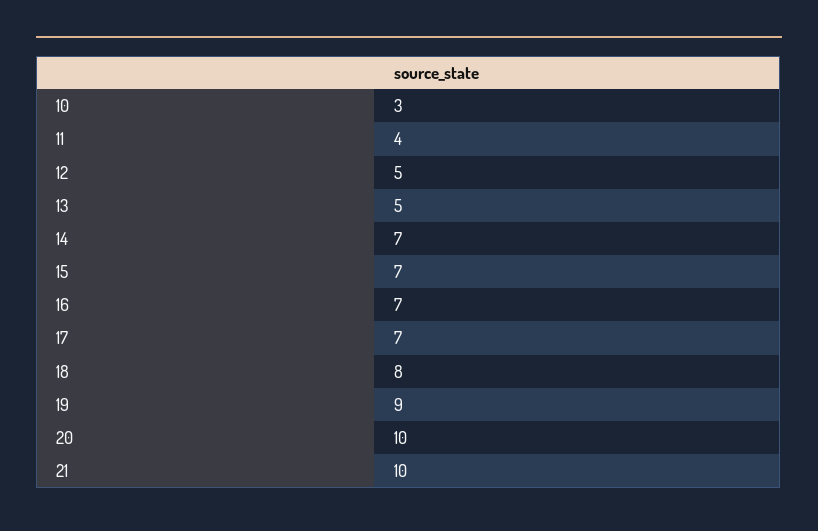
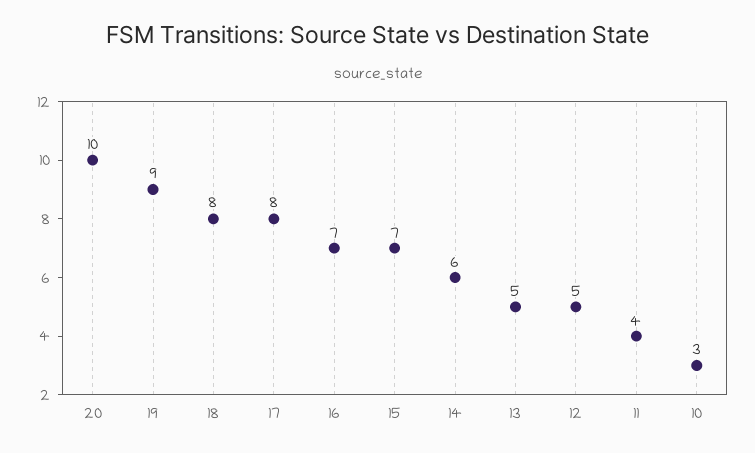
  {
    "10": 3,
    "11": 4,
    "12": 5,
    "13": 5,
-   "14": 7,
+   "14": 6,
    "15": 7,
    "16": 7,
-   "17": 7,
+   "17": 8,
    "18": 8,
    "19": 9,
-   "20": 10,
+   "20": 10
-   "21": 10
  }

